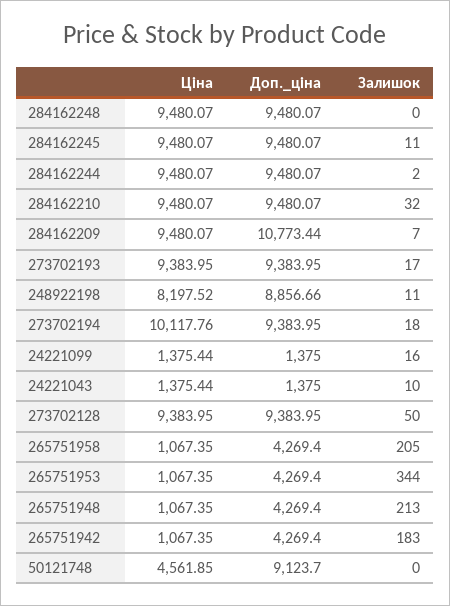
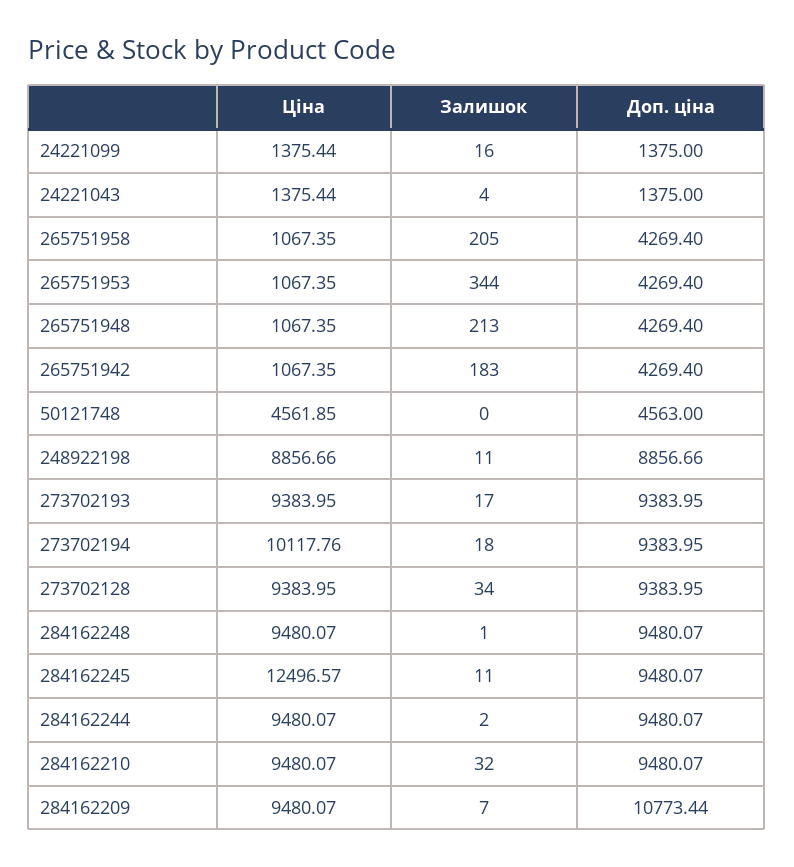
  {
    "Ціна": {
      "284162248": 9480.07,
-     "284162245": 9480.07,
+     "284162245": 12496.57,
      "284162244": 9480.07,
      "284162210": 9480.07,
      "284162209": 9480.07,
      "273702193": 9383.95,
-     "248922198": 8197.52,
+     "248922198": 8856.66,
      "273702194": 10117.76,
      "24221099": 1375.44,
      "24221043": 1375.44,
      "273702128": 9383.95,
      "265751958": 1067.35,
      "265751953": 1067.35,
      "265751948": 1067.35,
      "265751942": 1067.35,
      "50121748": 4561.85
    },
    "Доп._ціна": {
      "284162248": 9480.07,
      "284162245": 9480.07,
      "284162244": 9480.07,
      "284162210": 9480.07,
      "284162209": 10773.44,
      "273702193": 9383.95,
      "248922198": 8856.66,
      "273702194": 9383.95,
      "24221099": 1375,
      "24221043": 1375,
      "273702128": 9383.95,
      "265751958": 4269.4,
      "265751953": 4269.4,
      "265751948": 4269.4,
      "265751942": 4269.4,
-     "50121748": 9123.7
+     "50121748": 4563
    },
    "Залишок": {
-     "284162248": 0,
+     "284162248": 1,
      "284162245": 11,
      "284162244": 2,
      "284162210": 32,
      "284162209": 7,
      "273702193": 17,
      "248922198": 11,
      "273702194": 18,
      "24221099": 16,
-     "24221043": 10,
+     "24221043": 4,
-     "273702128": 50,
+     "273702128": 34,
      "265751958": 205,
      "265751953": 344,
      "265751948": 213,
      "265751942": 183,
      "50121748": 0
    }
  }

